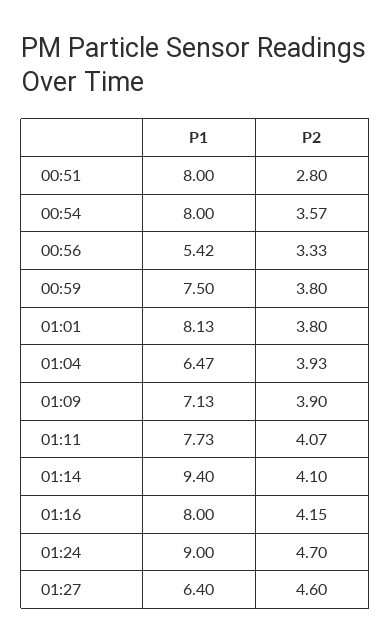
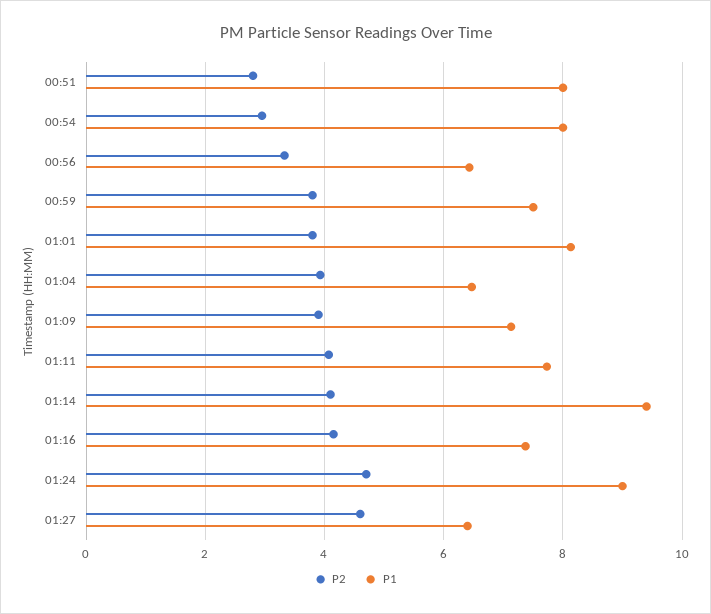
  {
    "P1": {
      "00:51": 8,
      "00:54": 8,
-     "00:56": 5.42,
+     "00:56": 6.4,
      "00:59": 7.5,
      "01:01": 8.13,
      "01:04": 6.47,
      "01:09": 7.13,
      "01:11": 7.73,
      "01:14": 9.4,
-     "01:16": 8,
+     "01:16": 7.4,
      "01:24": 9,
      "01:27": 6.4
    },
    "P2": {
      "00:51": 2.8,
-     "00:54": 3.57,
+     "00:54": 3,
      "00:56": 3.33,
      "00:59": 3.8,
      "01:01": 3.8,
      "01:04": 3.93,
      "01:09": 3.9,
      "01:11": 4.07,
      "01:14": 4.1,
      "01:16": 4.15,
      "01:24": 4.7,
      "01:27": 4.6
    }
  }

